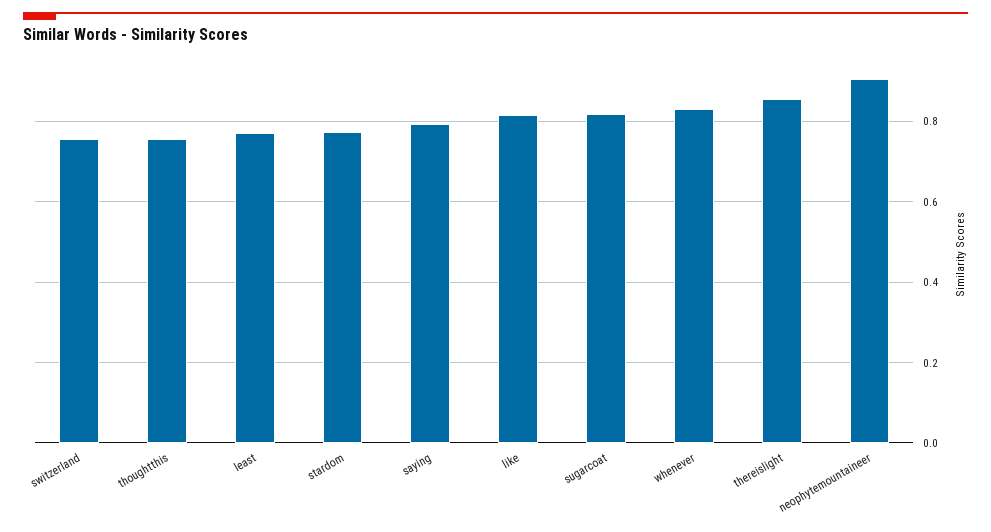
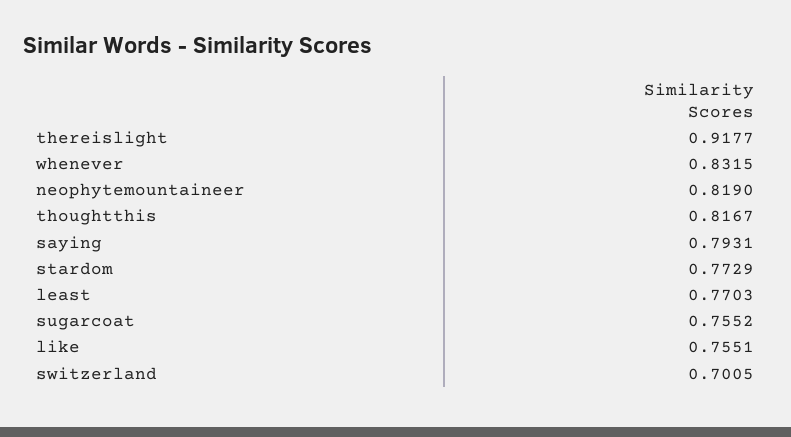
  {
-   "switzerland": 0.76,
+   "switzerland": 0.7005,
-   "thoughtthis": 0.76,
+   "thoughtthis": 0.8167,
    "least": 0.7703,
    "stardom": 0.7729,
    "saying": 0.7931,
-   "like": 0.82,
+   "like": 0.7551,
-   "sugarcoat": 0.82,
+   "sugarcoat": 0.7552,
    "whenever": 0.8315,
-   "thereislight": 0.86,
+   "thereislight": 0.9177,
-   "neophytemountaineer": 0.9
+   "neophytemountaineer": 0.819
  }

